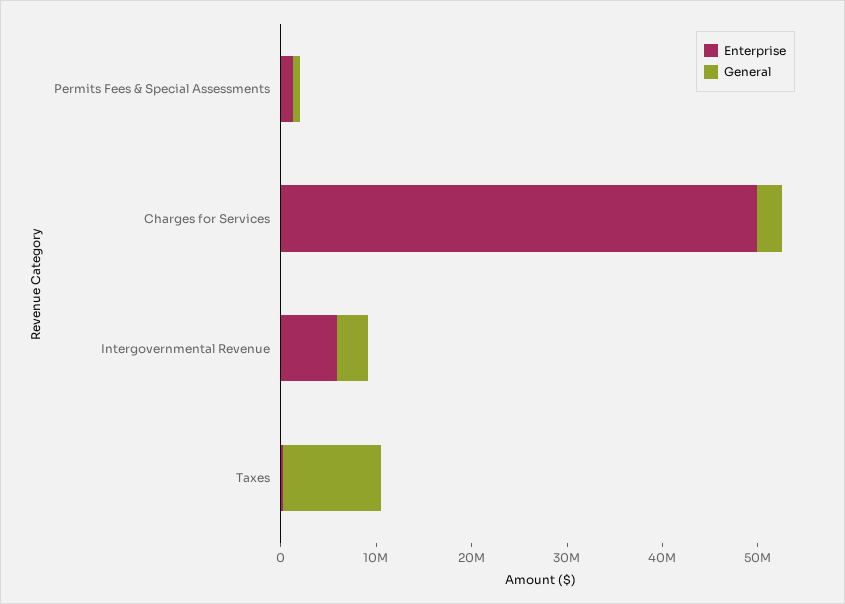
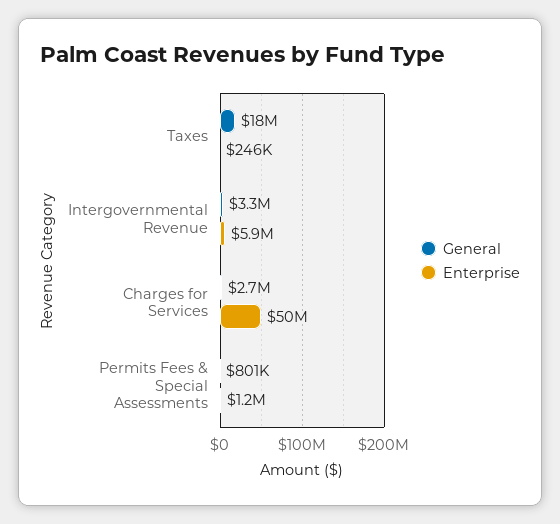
  {
    "Enterprise": {
      "Permits Fees & Special Assessments": 1200000,
      "Charges for Services": 50000000,
      "Intergovernmental Revenue": 5900000,
      "Taxes": 246000
    },
    "General": {
      "Permits Fees & Special Assessments": 801000,
      "Charges for Services": 2700000,
      "Intergovernmental Revenue": 3300000,
-     "Taxes": 10000000
+     "Taxes": 18000000
    }
  }

